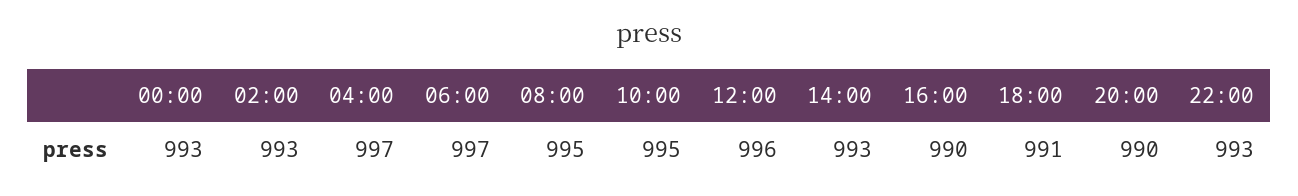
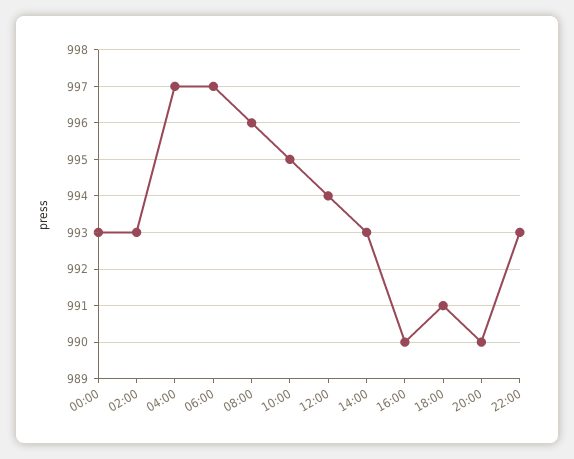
  {
    "00:00": 993,
    "02:00": 993,
    "04:00": 997,
    "06:00": 997,
-   "08:00": 995,
+   "08:00": 996,
    "10:00": 995,
-   "12:00": 996,
+   "12:00": 994,
    "14:00": 993,
    "16:00": 990,
    "18:00": 991,
    "20:00": 990,
    "22:00": 993
  }

